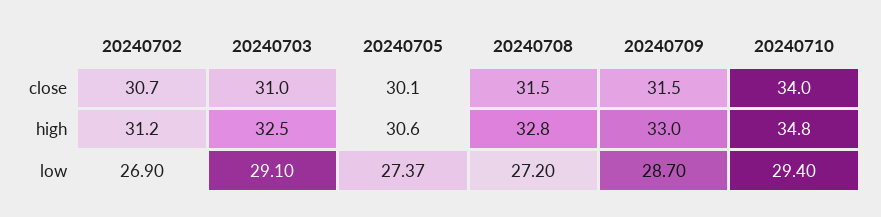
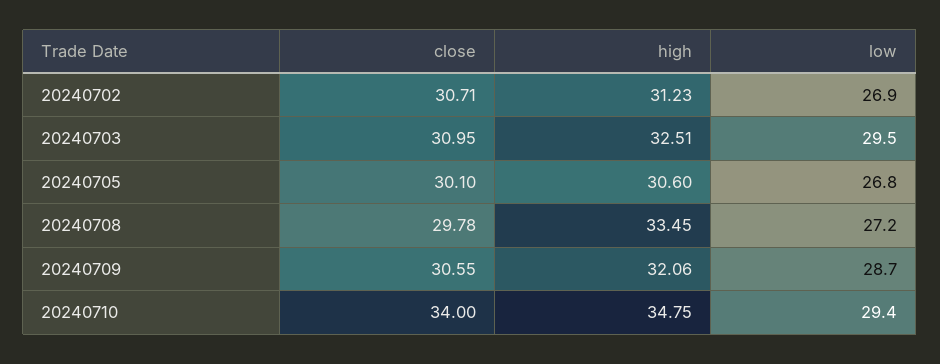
  {
    "20240702": {
      "close": 30.71,
      "high": 31.23,
      "low": 26.9
    },
    "20240703": {
      "close": 30.95,
      "high": 32.51,
-     "low": 29.1
+     "low": 29.5
    },
    "20240705": {
      "close": 30.1,
      "high": 30.6,
-     "low": 27.37
+     "low": 26.8
    },
    "20240708": {
-     "close": 31.5,
+     "close": 29.78,
-     "high": 32.8,
+     "high": 33.45,
      "low": 27.2
    },
    "20240709": {
-     "close": 31.5,
+     "close": 30.55,
-     "high": 33,
+     "high": 32.06,
      "low": 28.7
    },
    "20240710": {
      "close": 34,
      "high": 34.75,
      "low": 29.4
    }
  }

